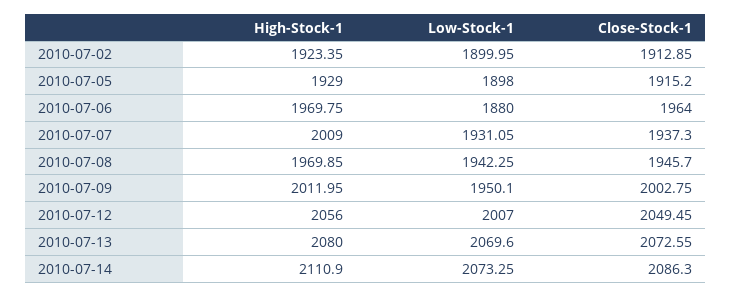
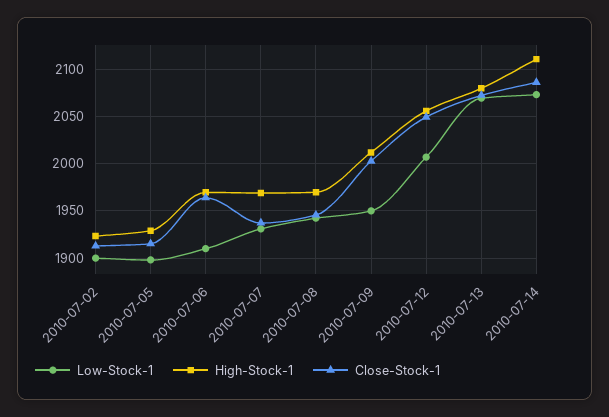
  {
    "High-Stock-1": {
      "2010-07-02": 1923.35,
      "2010-07-05": 1929,
      "2010-07-06": 1969.75,
-     "2010-07-07": 2009,
+     "2010-07-07": 1970,
      "2010-07-08": 1969.85,
      "2010-07-09": 2011.95,
      "2010-07-12": 2056,
      "2010-07-13": 2080,
      "2010-07-14": 2110.9
    },
    "Low-Stock-1": {
      "2010-07-02": 1899.95,
      "2010-07-05": 1898,
-     "2010-07-06": 1880,
+     "2010-07-06": 1910,
      "2010-07-07": 1931.05,
      "2010-07-08": 1942.25,
      "2010-07-09": 1950.1,
      "2010-07-12": 2007,
      "2010-07-13": 2069.6,
      "2010-07-14": 2073.25
    },
    "Close-Stock-1": {
      "2010-07-02": 1912.85,
      "2010-07-05": 1915.2,
      "2010-07-06": 1964,
      "2010-07-07": 1937.3,
      "2010-07-08": 1945.7,
      "2010-07-09": 2002.75,
      "2010-07-12": 2049.45,
      "2010-07-13": 2072.55,
      "2010-07-14": 2086.3
    }
  }

